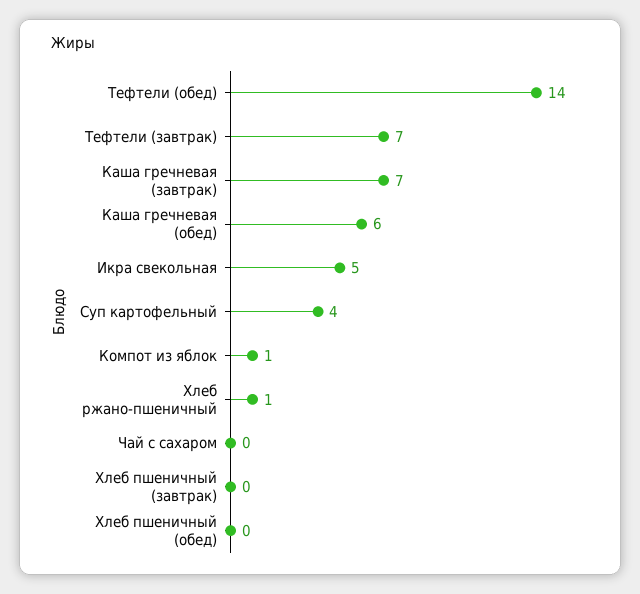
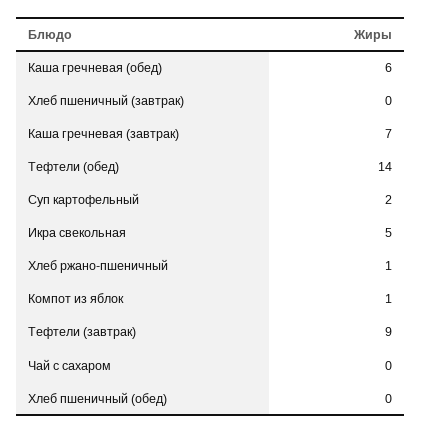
  {
    "Тефтели (обед)": 14,
-   "Тефтели (завтрак)": 7,
+   "Тефтели (завтрак)": 9,
    "Каша гречневая (завтрак)": 7,
    "Каша гречневая (обед)": 6,
    "Икра свекольная": 5,
-   "Суп картофельный": 4,
+   "Суп картофельный": 2,
    "Компот из яблок": 1,
    "Хлеб ржано-пшеничный": 1,
    "Чай с сахаром": 0,
    "Хлеб пшеничный (завтрак)": 0,
    "Хлеб пшеничный (обед)": 0
  }

